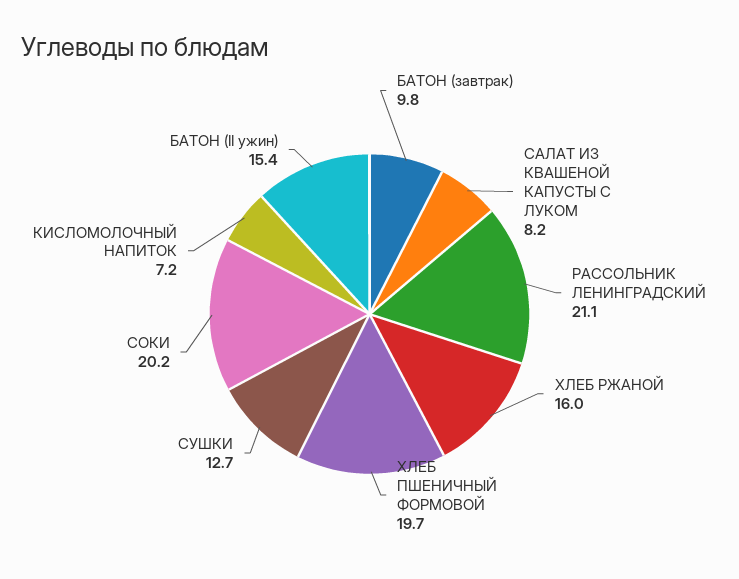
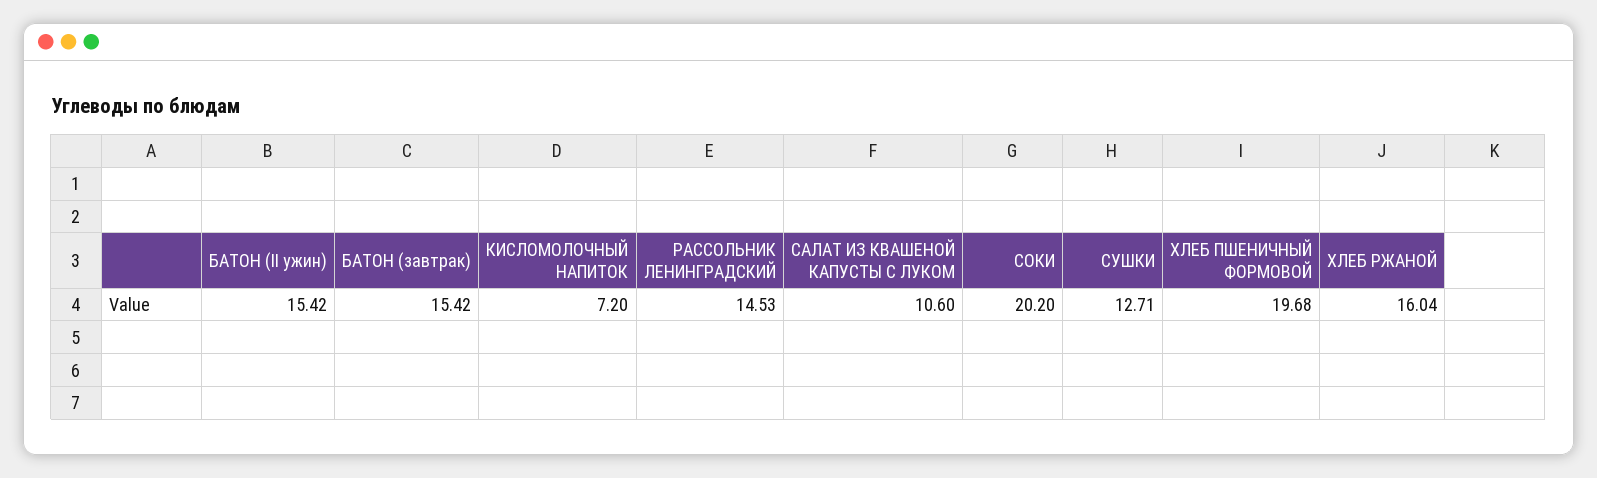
  {
-   "БАТОН (завтрак)": 9.8,
+   "БАТОН (завтрак)": 15.42,
-   "САЛАТ ИЗ КВАШЕНОЙ КАПУСТЫ С ЛУКОМ": 8.2,
+   "САЛАТ ИЗ КВАШЕНОЙ КАПУСТЫ С ЛУКОМ": 10.6,
-   "РАССОЛЬНИК ЛЕНИНГРАДСКИЙ": 21.1,
+   "РАССОЛЬНИК ЛЕНИНГРАДСКИЙ": 14.53,
    "ХЛЕБ РЖАНОЙ": 16.04,
    "ХЛЕБ ПШЕНИЧНЫЙ ФОРМОВОЙ": 19.68,
    "СУШКИ": 12.71,
    "СОКИ": 20.2,
    "КИСЛОМОЛОЧНЫЙ НАПИТОК": 7.2,
    "БАТОН (II ужин)": 15.42
  }

